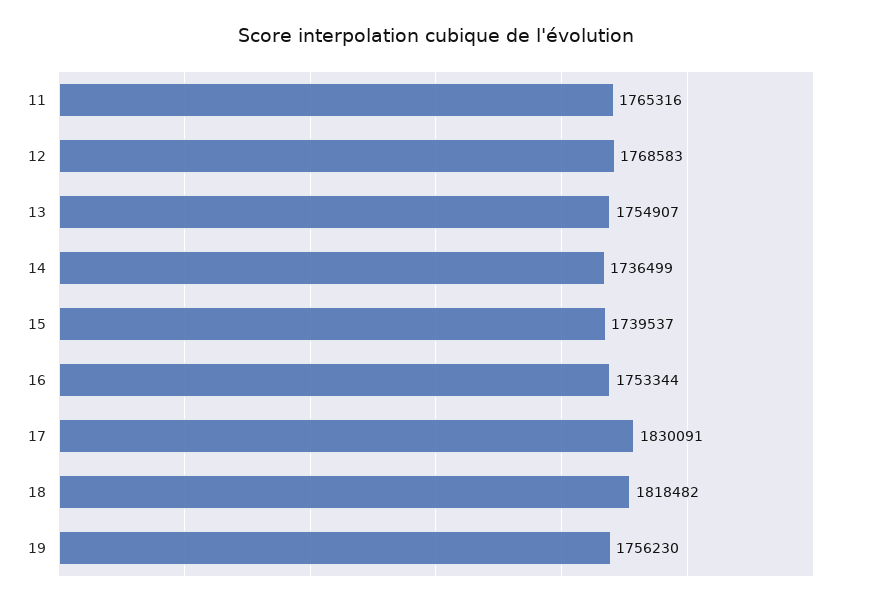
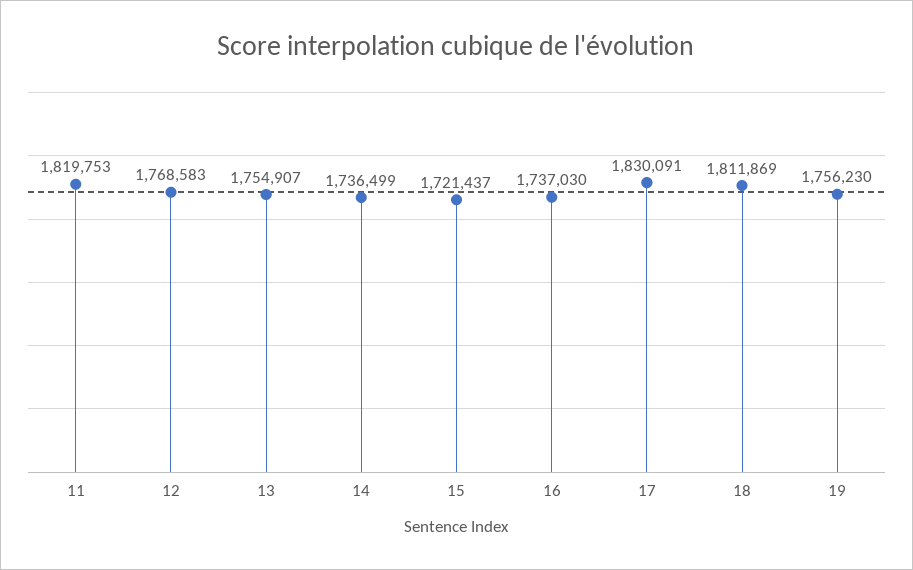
  {
-   "11": 1765316,
+   "11": 1819753,
    "12": 1768583,
    "13": 1754907,
    "14": 1736499,
-   "15": 1739537,
+   "15": 1721437,
-   "16": 1753344,
+   "16": 1737030,
    "17": 1830091,
-   "18": 1818482,
+   "18": 1811869,
    "19": 1756230
  }

